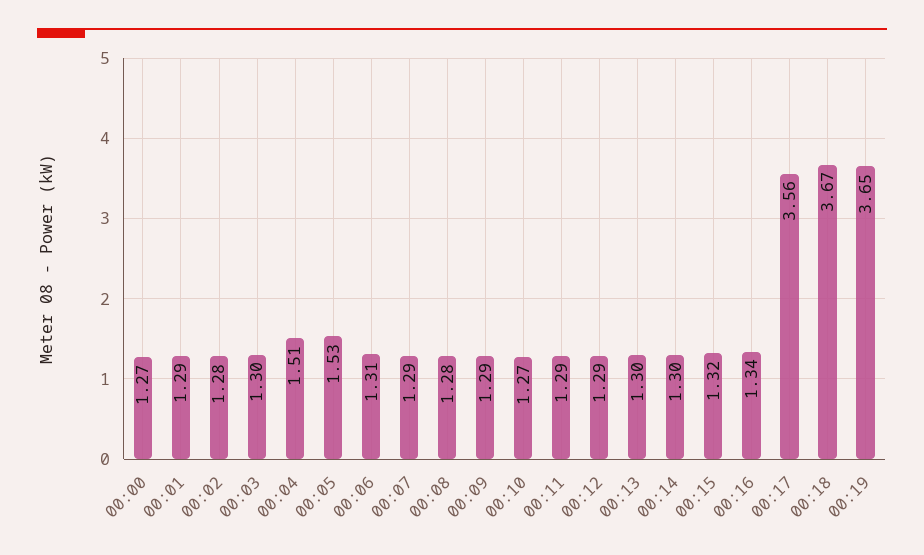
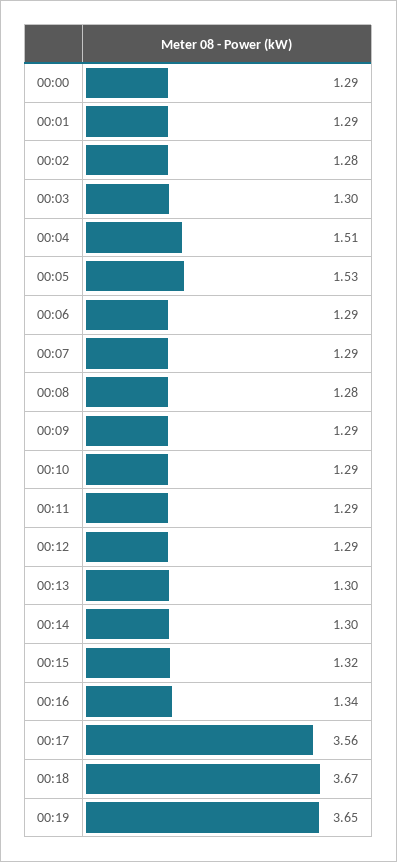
  {
-   "00:00": 1.27,
+   "00:00": 1.29,
    "00:01": 1.29,
    "00:02": 1.28,
    "00:03": 1.3,
    "00:04": 1.51,
    "00:05": 1.53,
-   "00:06": 1.31,
+   "00:06": 1.29,
    "00:07": 1.29,
    "00:08": 1.28,
    "00:09": 1.29,
-   "00:10": 1.27,
+   "00:10": 1.29,
    "00:11": 1.29,
    "00:12": 1.29,
    "00:13": 1.3,
    "00:14": 1.3,
    "00:15": 1.32,
    "00:16": 1.34,
    "00:17": 3.56,
    "00:18": 3.67,
    "00:19": 3.65
  }

